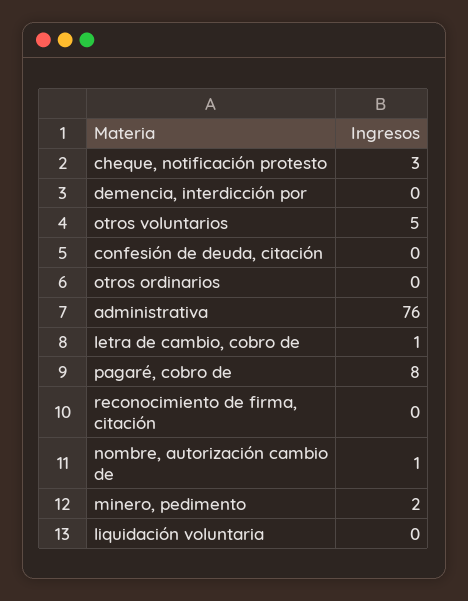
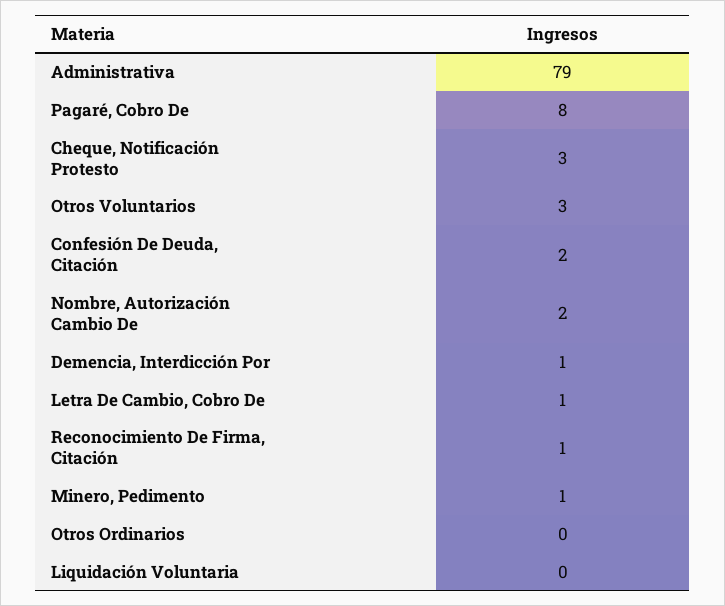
  {
    "cheque, notificación protesto": 3,
-   "demencia, interdicción por": 0,
+   "demencia, interdicción por": 1,
-   "otros voluntarios": 5,
+   "otros voluntarios": 3,
-   "confesión de deuda, citación": 0,
+   "confesión de deuda, citación": 2,
    "otros ordinarios": 0,
-   "administrativa": 76,
+   "administrativa": 79,
    "letra de cambio, cobro de": 1,
    "pagaré, cobro de": 8,
-   "reconocimiento de firma, citación": 0,
+   "reconocimiento de firma, citación": 1,
-   "nombre, autorización cambio de": 1,
+   "nombre, autorización cambio de": 2,
-   "minero, pedimento": 2,
+   "minero, pedimento": 1,
    "liquidación voluntaria": 0
  }

